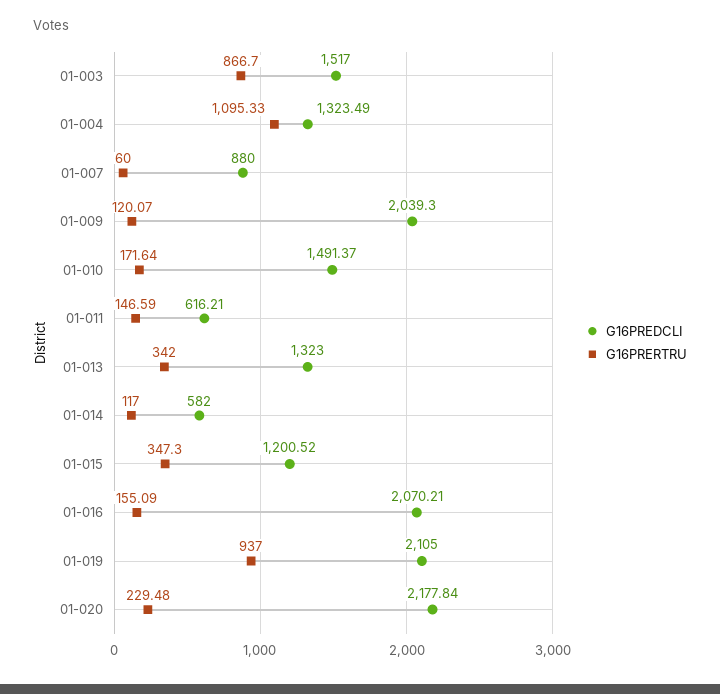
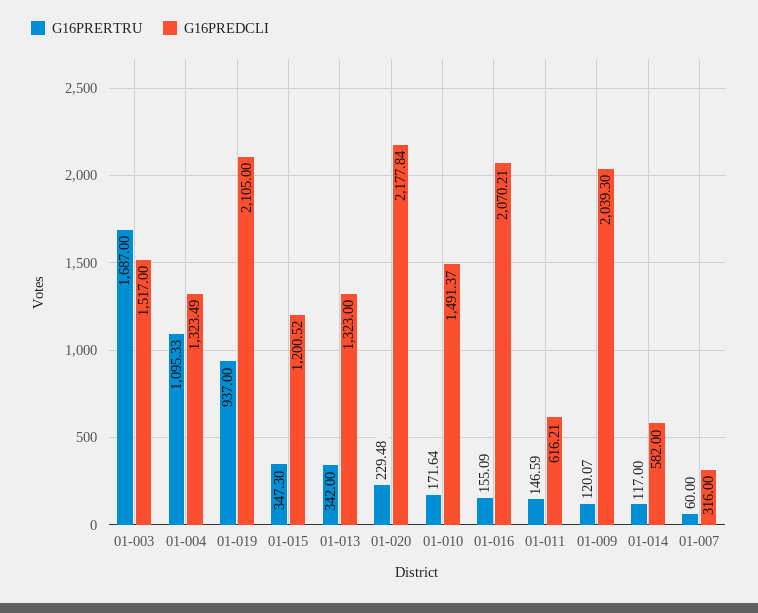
  {
    "G16PREDCLI": {
      "01-003": 1517,
      "01-004": 1323.49,
-     "01-007": 880,
+     "01-007": 316,
      "01-009": 2039.3,
      "01-010": 1491.37,
      "01-011": 616.21,
      "01-013": 1323,
      "01-014": 582,
      "01-015": 1200.52,
      "01-016": 2070.21,
      "01-019": 2105,
      "01-020": 2177.84
    },
    "G16PRERTRU": {
-     "01-003": 866.7,
+     "01-003": 1687,
      "01-004": 1095.33,
      "01-007": 60,
      "01-009": 120.07,
      "01-010": 171.64,
      "01-011": 146.59,
      "01-013": 342,
      "01-014": 117,
      "01-015": 347.3,
      "01-016": 155.09,
      "01-019": 937,
      "01-020": 229.48
    }
  }

